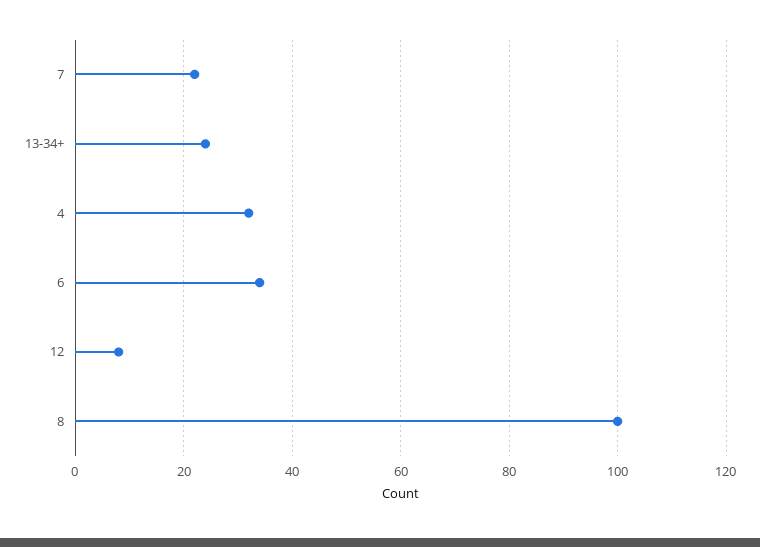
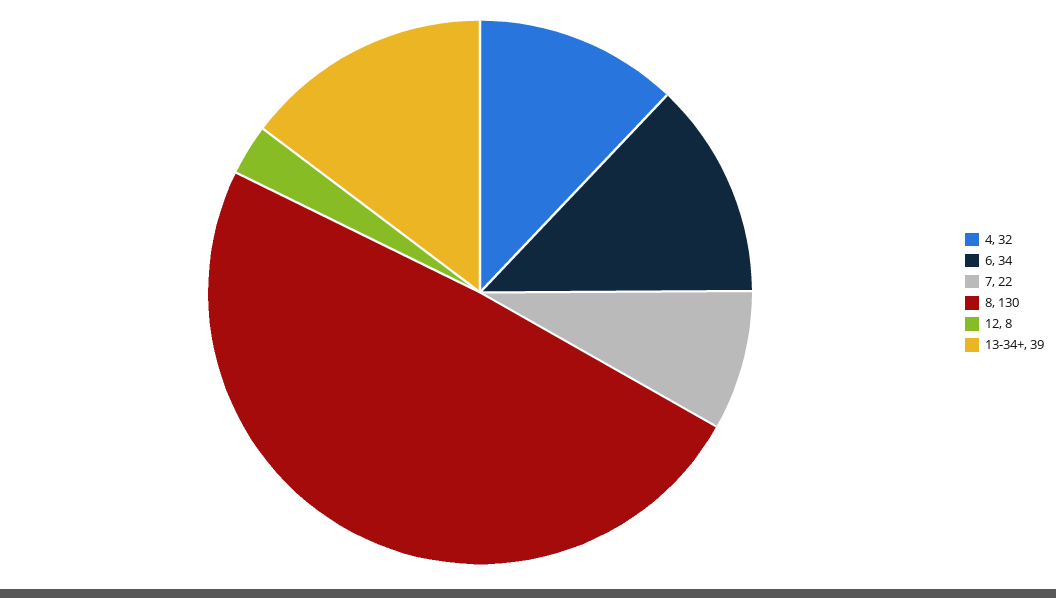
  {
    "7": 22,
-   "13-34+": 25,
+   "13-34+": 39,
    "4": 32,
    "6": 34,
    "12": 8,
-   "8": 100
+   "8": 130
  }

